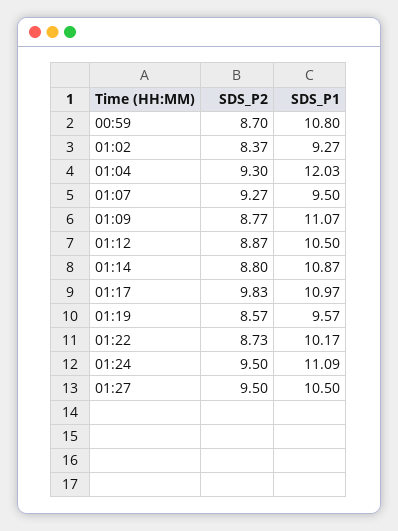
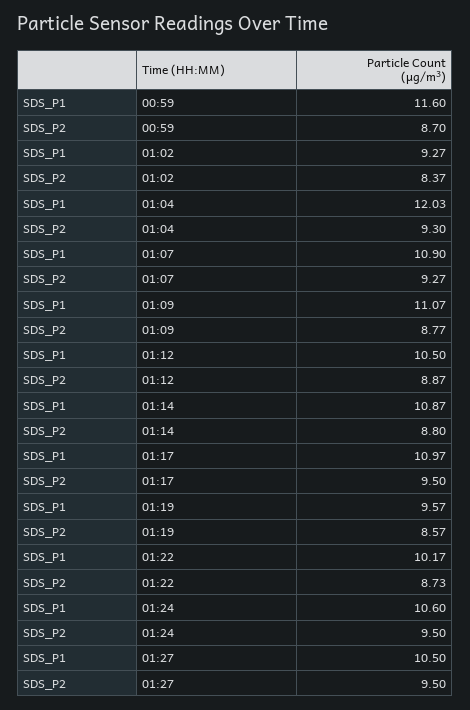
  {
    "SDS_P2": {
      "00:59": 8.7,
      "01:02": 8.37,
      "01:04": 9.3,
      "01:07": 9.27,
      "01:09": 8.77,
      "01:12": 8.87,
      "01:14": 8.8,
-     "01:17": 9.83,
+     "01:17": 9.5,
      "01:19": 8.57,
      "01:22": 8.73,
      "01:24": 9.5,
      "01:27": 9.5
    },
    "SDS_P1": {
-     "00:59": 10.8,
+     "00:59": 11.6,
      "01:02": 9.27,
      "01:04": 12.03,
-     "01:07": 9.5,
+     "01:07": 10.9,
      "01:09": 11.07,
      "01:12": 10.5,
      "01:14": 10.87,
      "01:17": 10.97,
      "01:19": 9.57,
      "01:22": 10.17,
-     "01:24": 11.09,
+     "01:24": 10.6,
      "01:27": 10.5
    }
  }

